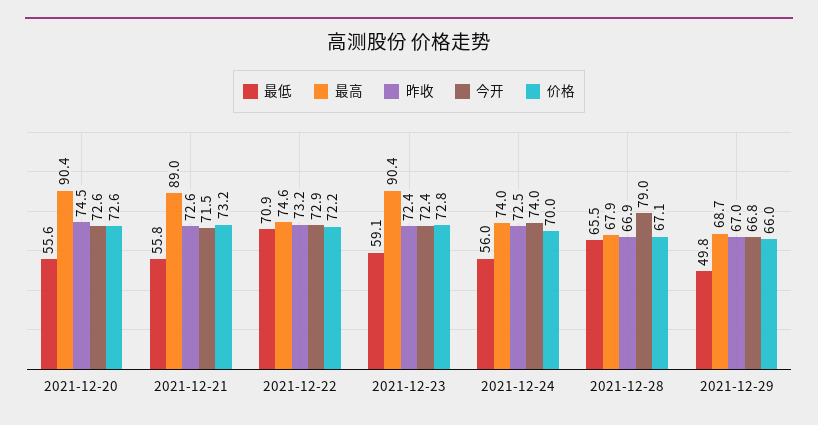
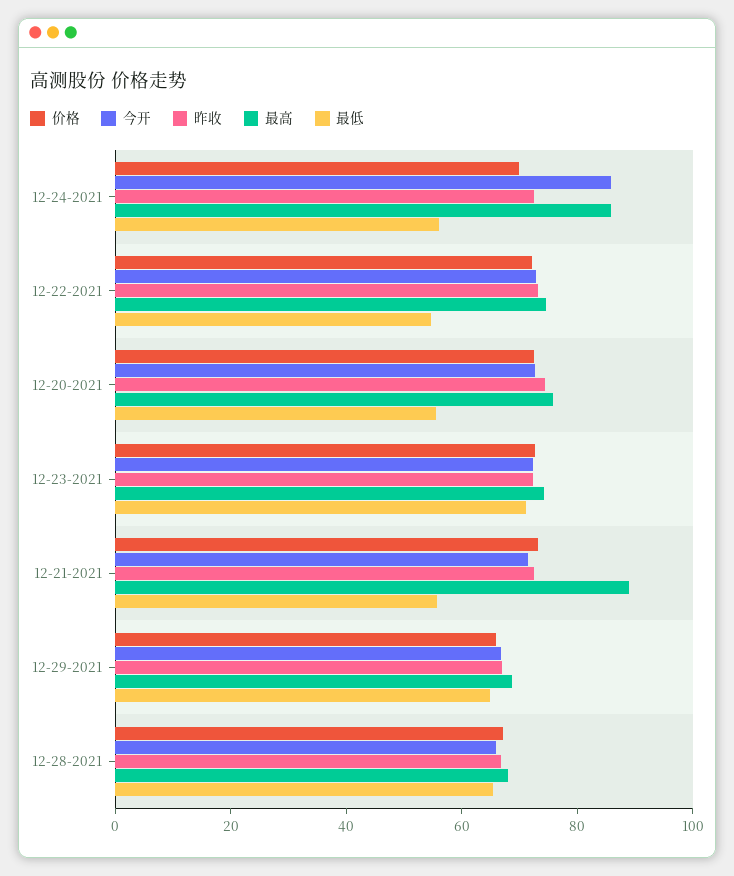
  {
    "最低": {
      "2021-12-20": 55.6,
      "2021-12-21": 55.8,
-     "2021-12-22": 70.9,
+     "2021-12-22": 55,
-     "2021-12-23": 59.1,
+     "2021-12-23": 70,
      "2021-12-24": 56,
      "2021-12-28": 65.5,
-     "2021-12-29": 49.8
+     "2021-12-29": 65
    },
    "最高": {
-     "2021-12-20": 90.4,
+     "2021-12-20": 75,
      "2021-12-21": 89,
      "2021-12-22": 74.6,
-     "2021-12-23": 90.4,
+     "2021-12-23": 75,
-     "2021-12-24": 74,
+     "2021-12-24": 85,
      "2021-12-28": 67.9,
      "2021-12-29": 68.7
    },
    "昨收": {
      "2021-12-20": 74.5,
      "2021-12-21": 72.6,
      "2021-12-22": 73.2,
      "2021-12-23": 72.4,
      "2021-12-24": 72.5,
      "2021-12-28": 66.9,
      "2021-12-29": 67
    },
    "今开": {
      "2021-12-20": 72.6,
      "2021-12-21": 71.5,
      "2021-12-22": 72.9,
      "2021-12-23": 72.4,
-     "2021-12-24": 74,
+     "2021-12-24": 85,
-     "2021-12-28": 79,
+     "2021-12-28": 65,
      "2021-12-29": 66.8
    },
    "价格": {
      "2021-12-20": 72.6,
      "2021-12-21": 73.2,
      "2021-12-22": 72.2,
      "2021-12-23": 72.8,
      "2021-12-24": 70,
      "2021-12-28": 67.1,
      "2021-12-29": 66
    }
  }

